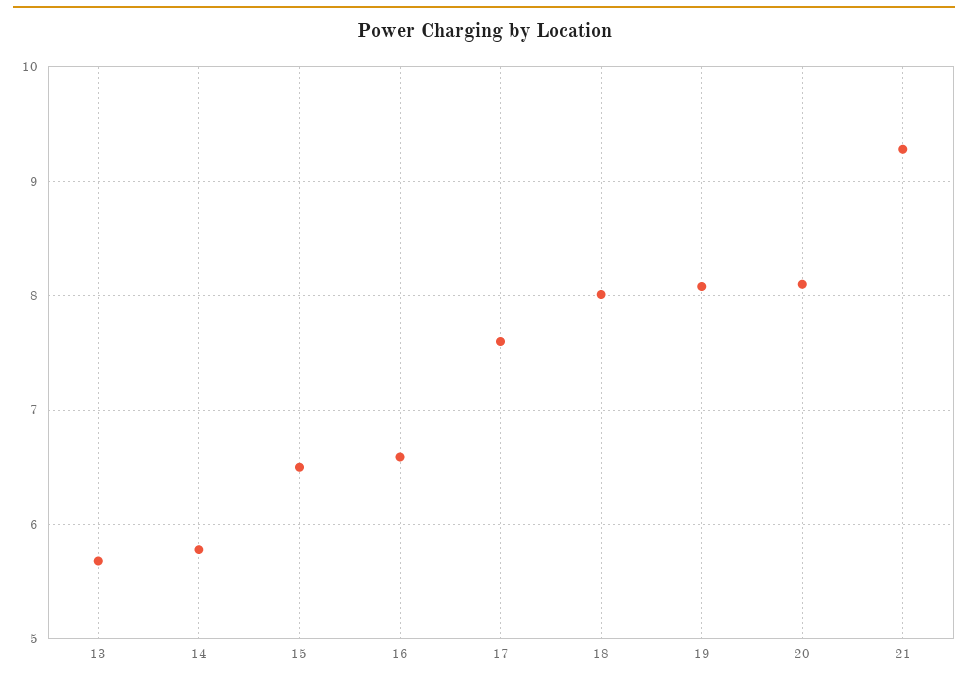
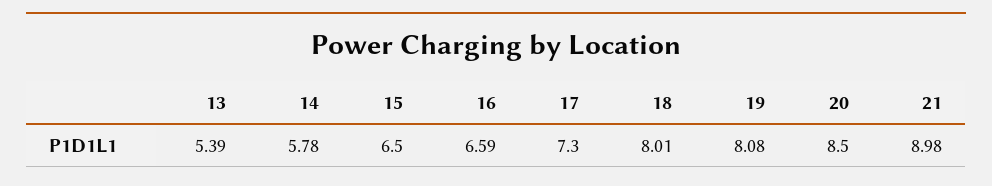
  {
-   "13": 5.7,
+   "13": 5.39,
    "14": 5.78,
    "15": 6.5,
    "16": 6.59,
-   "17": 7.6,
+   "17": 7.3,
    "18": 8.01,
    "19": 8.08,
-   "20": 8.1,
+   "20": 8.5,
-   "21": 9.3
+   "21": 8.98
  }

